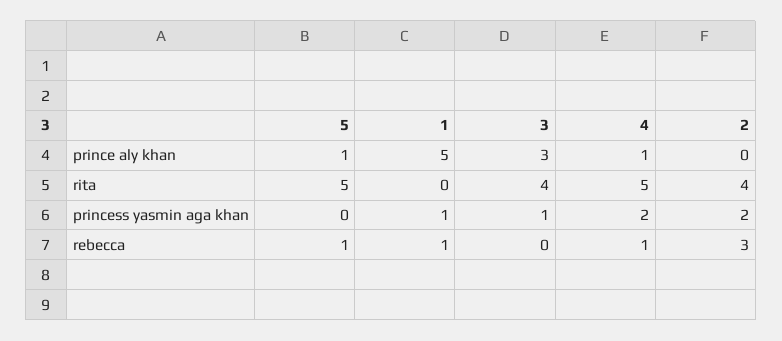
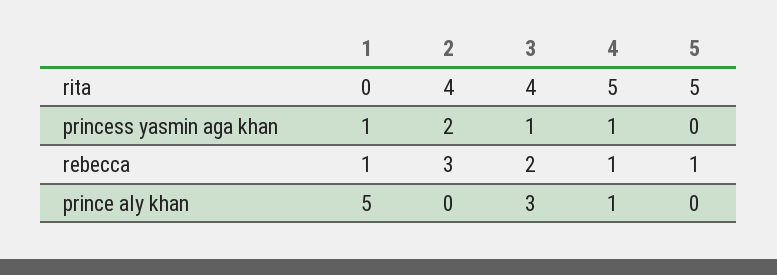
  {
    "5": {
-     "prince aly khan": 1,
+     "prince aly khan": 0,
      "rita": 5,
      "princess yasmin aga khan": 0,
      "rebecca": 1
    },
    "1": {
      "prince aly khan": 5,
      "rita": 0,
      "princess yasmin aga khan": 1,
      "rebecca": 1
    },
    "3": {
      "prince aly khan": 3,
      "rita": 4,
      "princess yasmin aga khan": 1,
-     "rebecca": 0
+     "rebecca": 2
    },
    "4": {
      "prince aly khan": 1,
      "rita": 5,
-     "princess yasmin aga khan": 2,
+     "princess yasmin aga khan": 1,
      "rebecca": 1
    },
    "2": {
      "prince aly khan": 0,
      "rita": 4,
      "princess yasmin aga khan": 2,
      "rebecca": 3
    }
  }

